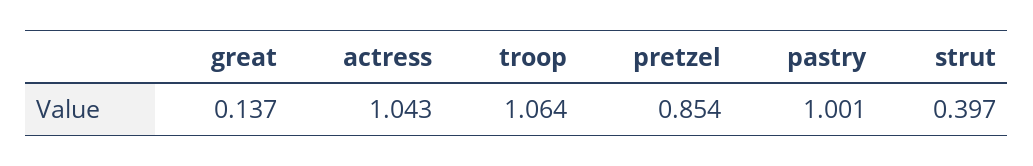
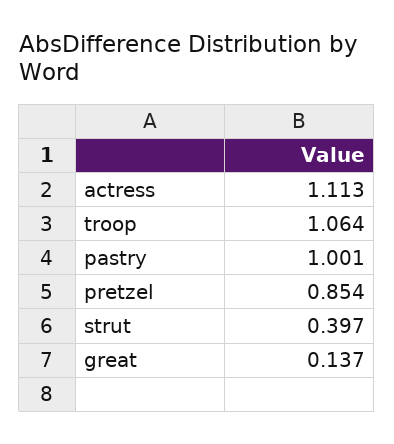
  {
    "great": 0.137,
-   "actress": 1.043,
+   "actress": 1.113,
    "troop": 1.064,
    "pretzel": 0.854,
    "pastry": 1.001,
    "strut": 0.397
  }

